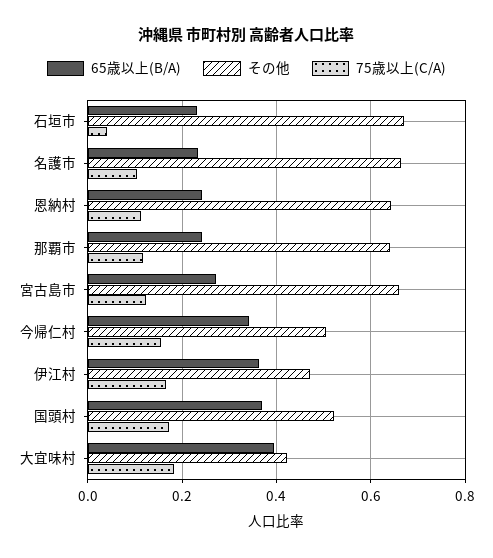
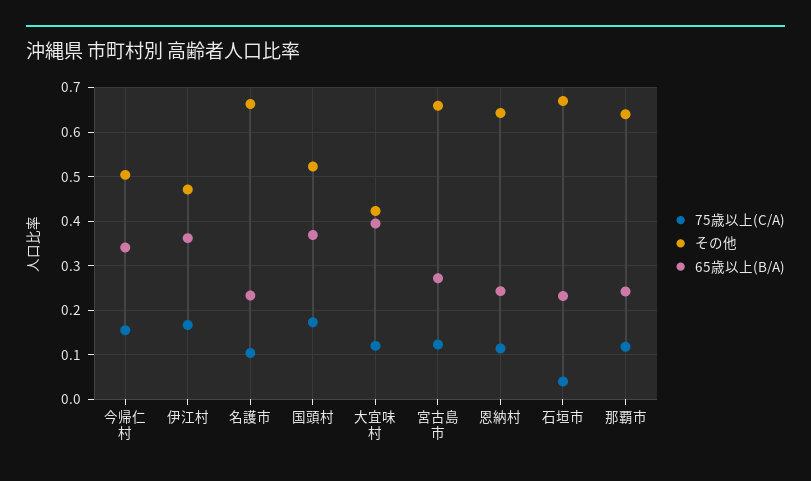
  {
    "65歳以上(B/A)": {
      "石垣市": 0.24,
      "名護市": 0.24,
      "恩納村": 0.24,
      "那覇市": 0.24,
      "宮古島市": 0.28,
      "今帰仁村": 0.34,
      "伊江村": 0.36,
      "国頭村": 0.36,
      "大宜味村": 0.4
    },
    "その他": {
      "石垣市": 0.68,
      "名護市": 0.66,
      "恩納村": 0.64,
      "那覇市": 0.64,
      "宮古島市": 0.66,
      "今帰仁村": 0.5,
      "伊江村": 0.48,
      "国頭村": 0.52,
      "大宜味村": 0.42
    },
    "75歳以上(C/A)": {
      "石垣市": 0.04,
      "名護市": 0.1,
      "恩納村": 0.12,
      "那覇市": 0.12,
      "宮古島市": 0.12,
      "今帰仁村": 0.16,
      "伊江村": 0.16,
      "国頭村": 0.18,
-     "大宜味村": 0.18
+     "大宜味村": 0.12
    }
  }

